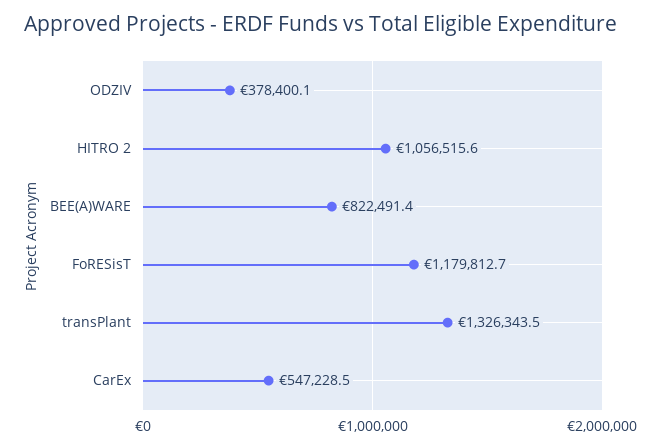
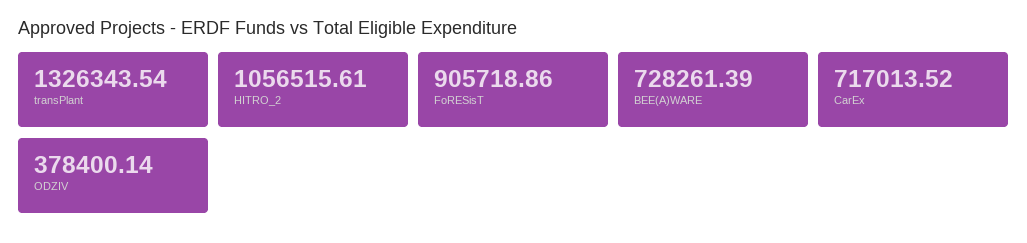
  {
    "ODZIV": 378400.14,
    "HITRO 2": 1056515.61,
-   "BEE(A)WARE": 822491.4,
+   "BEE(A)WARE": 728261.39,
-   "FoRESisT": 1179812.7,
+   "FoRESisT": 905718.86,
    "transPlant": 1326343.54,
-   "CarEx": 547228.5
+   "CarEx": 717013.52
  }

